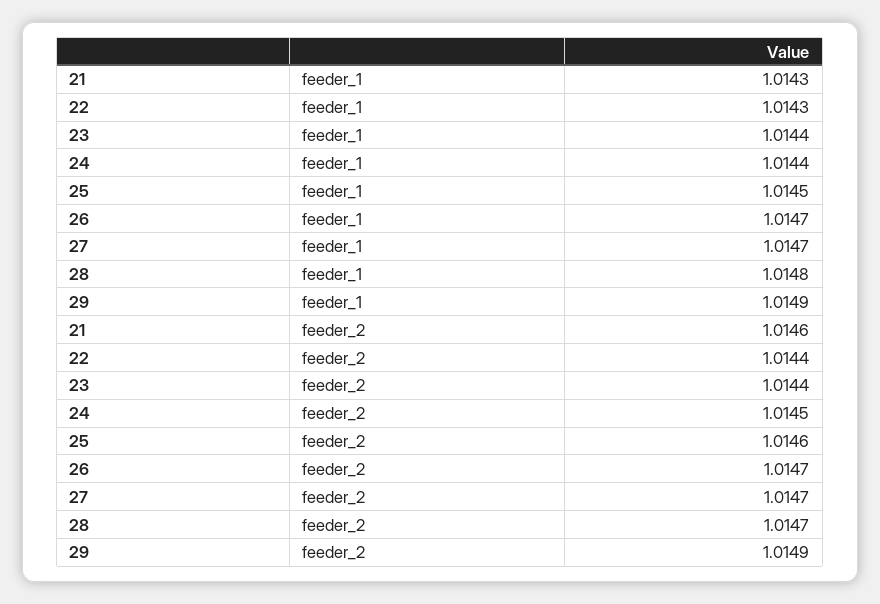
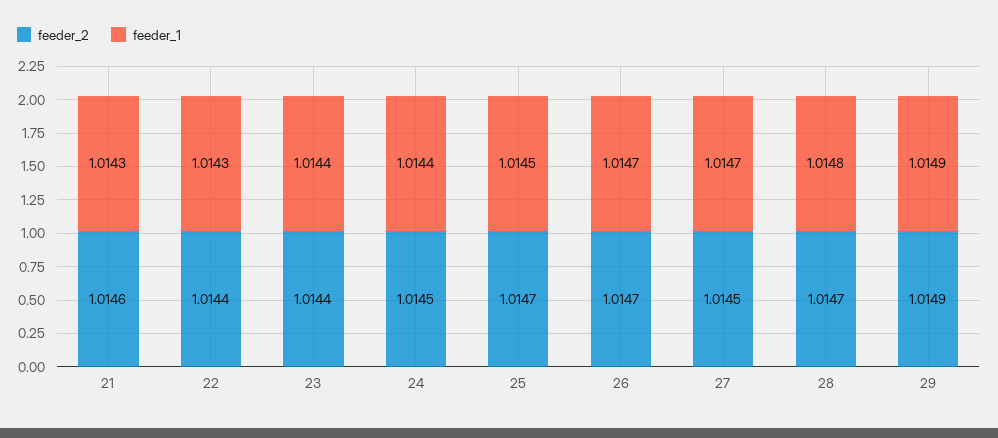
  {
    "feeder_1": {
      "21": 1.0143,
      "22": 1.0143,
      "23": 1.0144,
      "24": 1.0144,
      "25": 1.0145,
      "26": 1.0147,
      "27": 1.0147,
      "28": 1.0148,
      "29": 1.0149
    },
    "feeder_2": {
      "21": 1.0146,
      "22": 1.0144,
      "23": 1.0144,
      "24": 1.0145,
-     "25": 1.0146,
+     "25": 1.0147,
      "26": 1.0147,
-     "27": 1.0147,
+     "27": 1.0145,
      "28": 1.0147,
      "29": 1.0149
    }
  }

